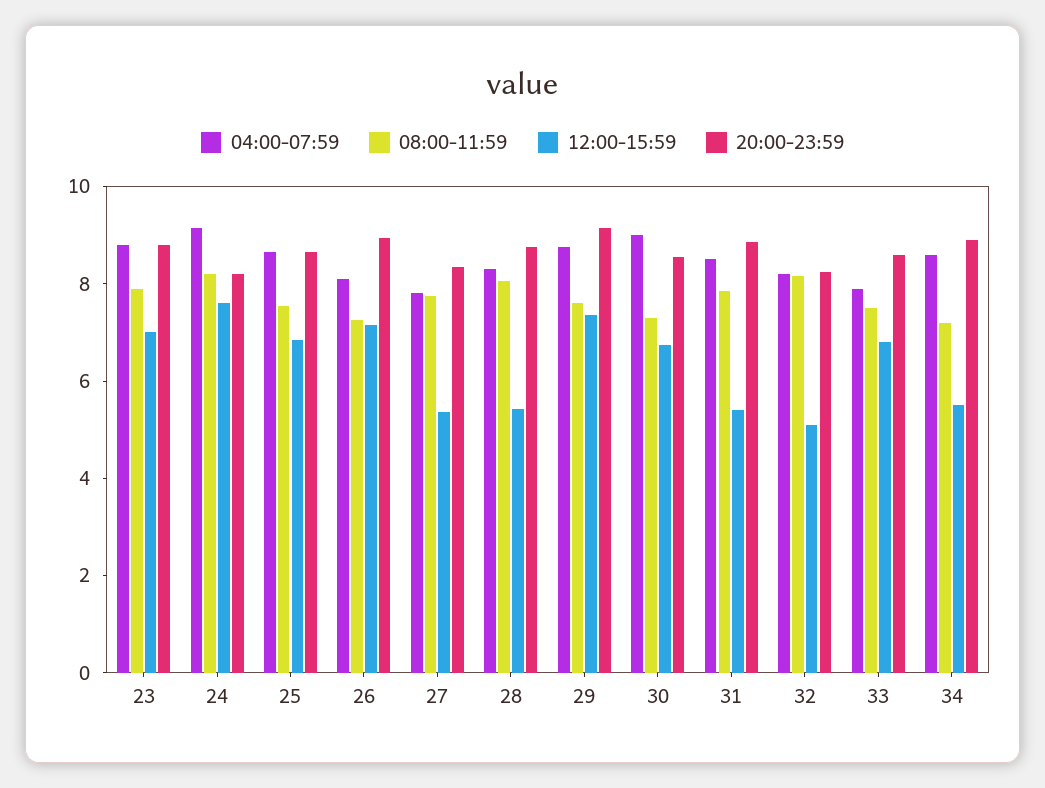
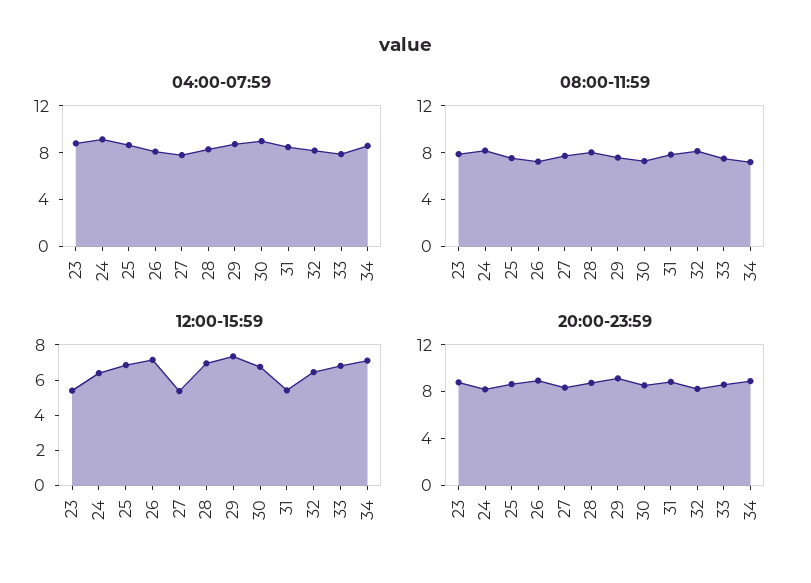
  {
    "04:00-07:59": {
      "23": 9,
      "24": 9,
      "25": 8.5,
      "26": 8,
      "27": 8,
      "28": 8.5,
      "29": 9,
      "30": 9,
      "31": 8.5,
      "32": 8,
      "33": 8,
      "34": 8.5
    },
    "08:00-11:59": {
      "23": 8,
      "24": 8,
      "25": 7.5,
      "26": 7.5,
      "27": 8,
      "28": 8,
      "29": 7.5,
      "30": 7.5,
      "31": 8,
      "32": 8,
      "33": 7.5,
      "34": 7
    },
    "12:00-15:59": {
-     "23": 7,
+     "23": 5.5,
-     "24": 7.5,
+     "24": 6.5,
      "25": 7,
      "26": 7,
      "27": 5.5,
-     "28": 5.5,
+     "28": 7,
      "29": 7.5,
      "30": 7,
      "31": 5.5,
-     "32": 5,
+     "32": 6.5,
      "33": 7,
-     "34": 5.5
+     "34": 7
    },
    "20:00-23:59": {
      "23": 9,
      "24": 8,
      "25": 8.5,
      "26": 9,
      "27": 8.5,
      "28": 9,
      "29": 9,
      "30": 8.5,
      "31": 9,
      "32": 8.5,
      "33": 8.5,
      "34": 9
    }
  }

